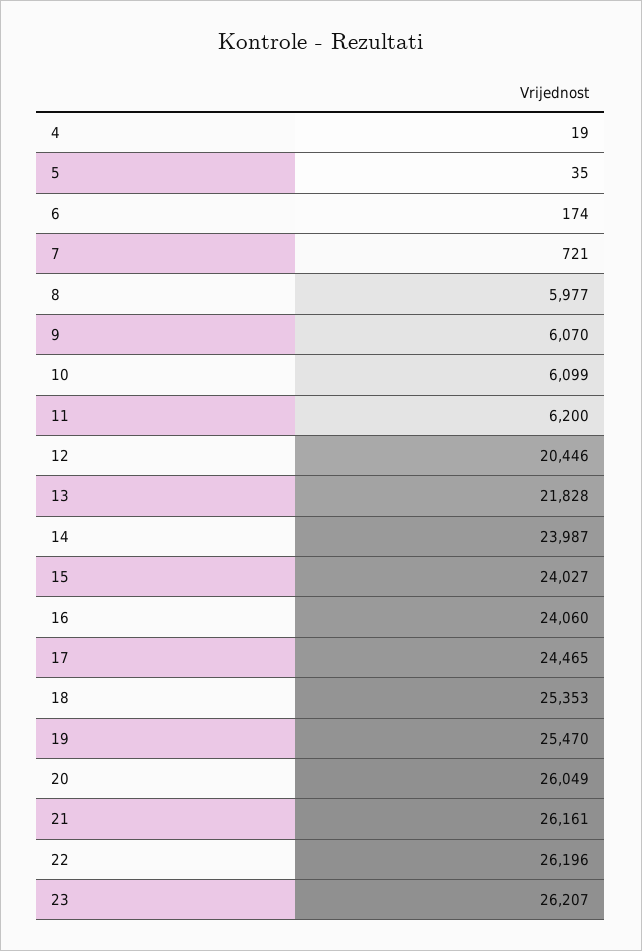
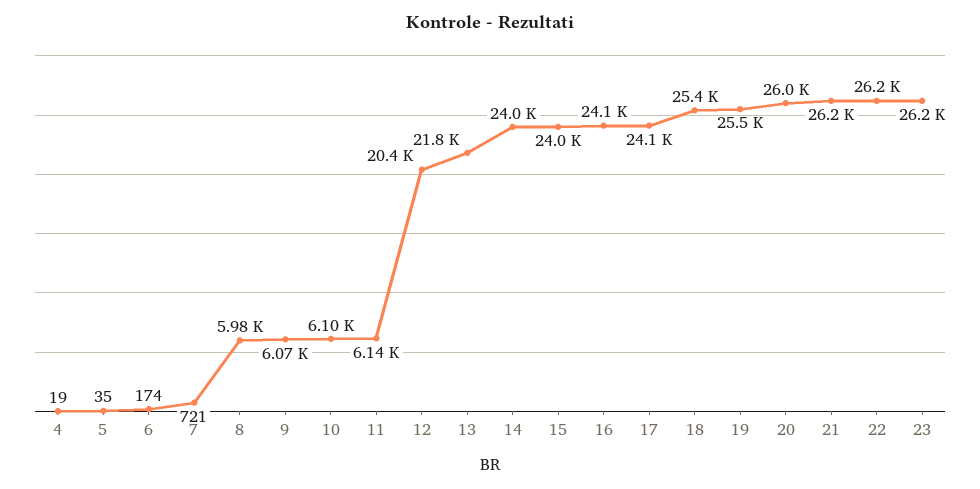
  {
    "4": 19,
    "5": 35,
    "6": 174,
    "7": 721,
    "8": 5977,
    "9": 6070,
    "10": 6099,
-   "11": 6200,
+   "11": 6140,
    "12": 20446,
    "13": 21828,
    "14": 23987,
    "15": 24027,
    "16": 24060,
-   "17": 24465,
+   "17": 24100,
    "18": 25353,
    "19": 25470,
    "20": 26049,
    "21": 26161,
    "22": 26196,
    "23": 26207
  }

